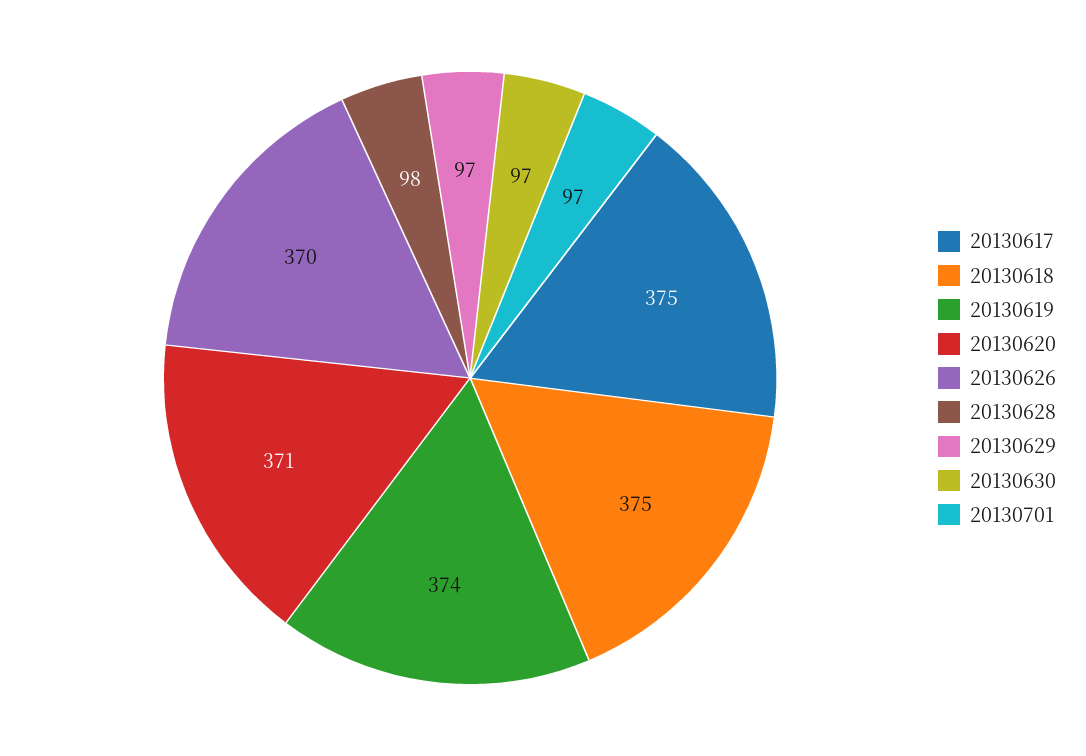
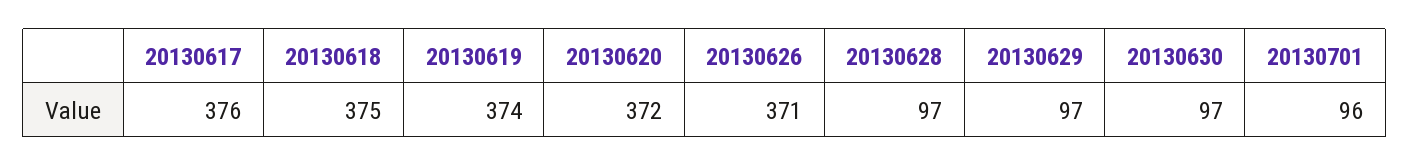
  {
-   "20130617": 375,
+   "20130617": 376,
    "20130618": 375,
    "20130619": 374,
-   "20130620": 371,
+   "20130620": 372,
-   "20130626": 370,
+   "20130626": 371,
-   "20130628": 98,
+   "20130628": 97,
    "20130629": 97,
    "20130630": 97,
-   "20130701": 97
+   "20130701": 96
  }

